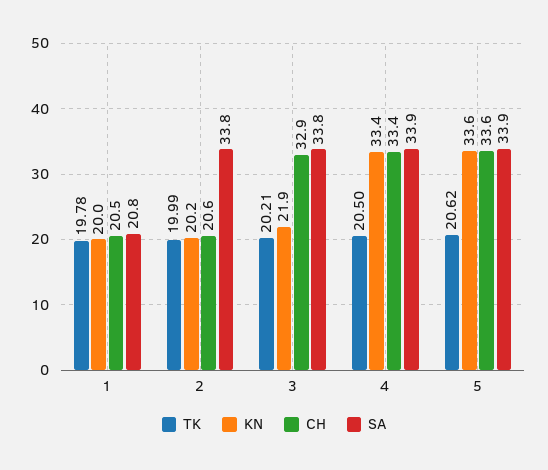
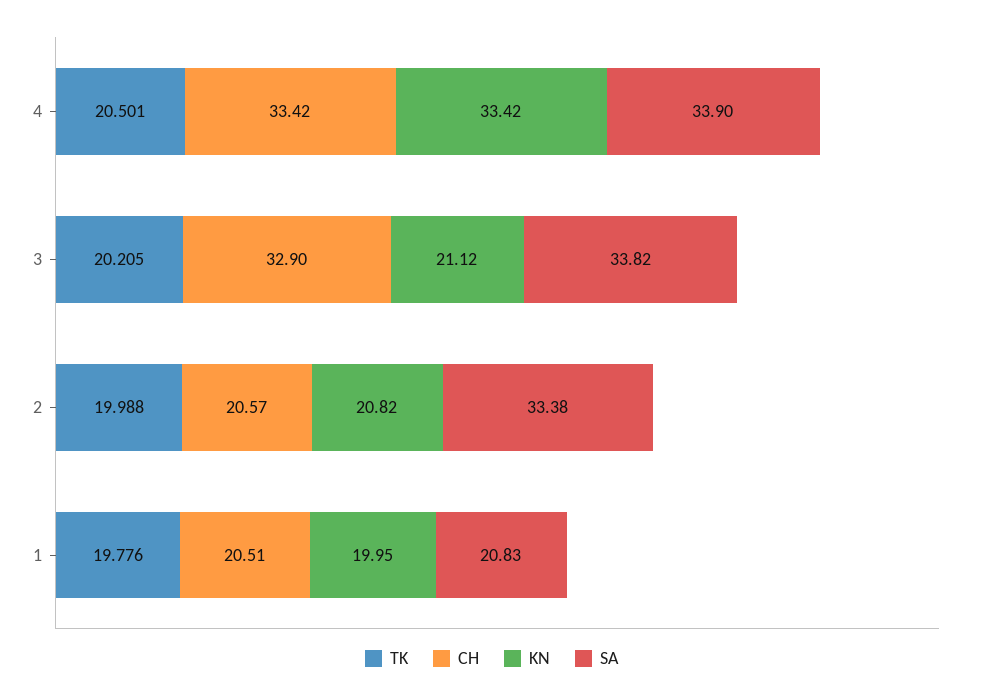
  {
    "TK": {
      "1": 19.776,
      "2": 19.988,
      "3": 20.205,
-     "4": 20.501,
+     "4": 20.501
-     "5": 20.62
    },
    "KN": {
      "1": 19.95,
-     "2": 20.2,
+     "2": 20.82,
-     "3": 21.9,
+     "3": 21.12,
-     "4": 33.42,
+     "4": 33.42
-     "5": 33.6
    },
    "CH": {
      "1": 20.51,
      "2": 20.57,
      "3": 32.9,
-     "4": 33.42,
+     "4": 33.42
-     "5": 33.6
    },
    "SA": {
      "1": 20.83,
-     "2": 33.8,
+     "2": 33.38,
      "3": 33.82,
-     "4": 33.9,
+     "4": 33.9
-     "5": 33.9
    }
  }

